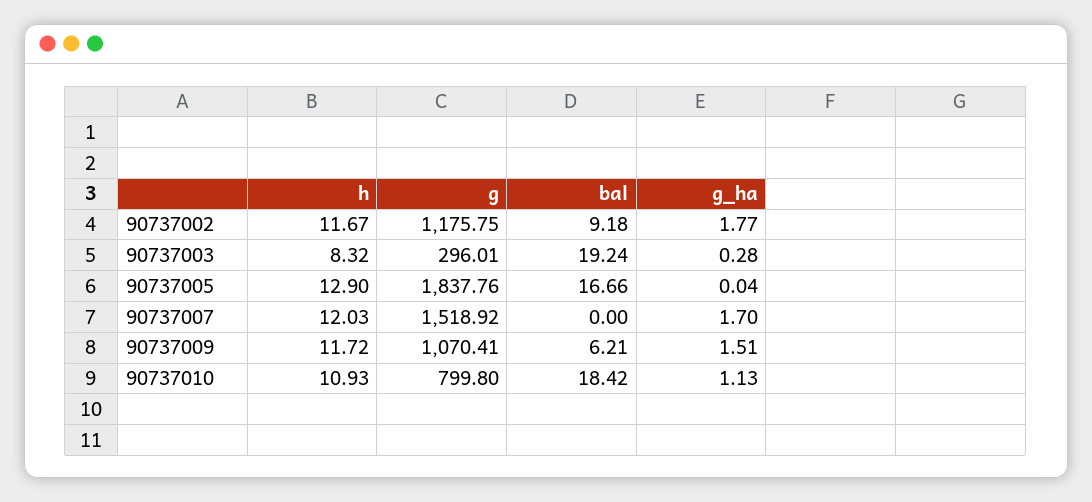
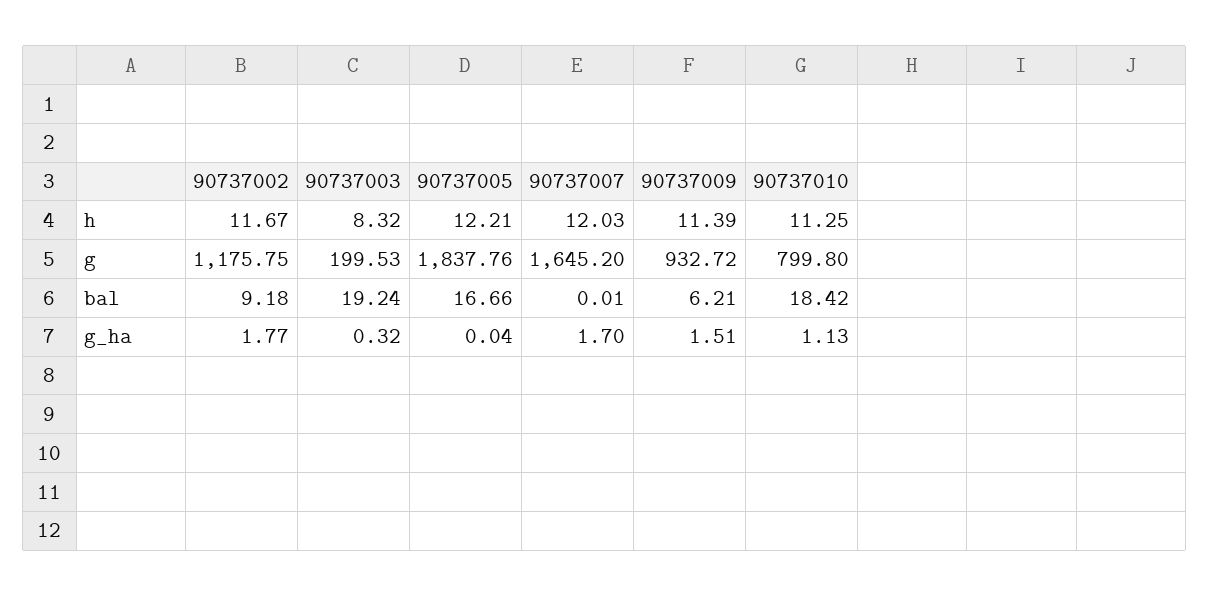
  {
    "h": {
      "90737002": 11.67,
      "90737003": 8.32,
-     "90737005": 12.9,
+     "90737005": 12.21,
      "90737007": 12.03,
-     "90737009": 11.72,
+     "90737009": 11.39,
-     "90737010": 10.93
+     "90737010": 11.25
    },
    "g": {
      "90737002": 1175.75,
-     "90737003": 296.01,
+     "90737003": 199.53,
      "90737005": 1837.76,
-     "90737007": 1518.92,
+     "90737007": 1645.2,
-     "90737009": 1070.41,
+     "90737009": 932.72,
      "90737010": 799.8
    },
    "bal": {
      "90737002": 9.18,
      "90737003": 19.24,
      "90737005": 16.66,
-     "90737007": 0,
+     "90737007": 0.01,
      "90737009": 6.21,
      "90737010": 18.42
    },
    "g_ha": {
      "90737002": 1.77,
-     "90737003": 0.28,
+     "90737003": 0.32,
      "90737005": 0.04,
      "90737007": 1.7,
      "90737009": 1.51,
      "90737010": 1.13
    }
  }

